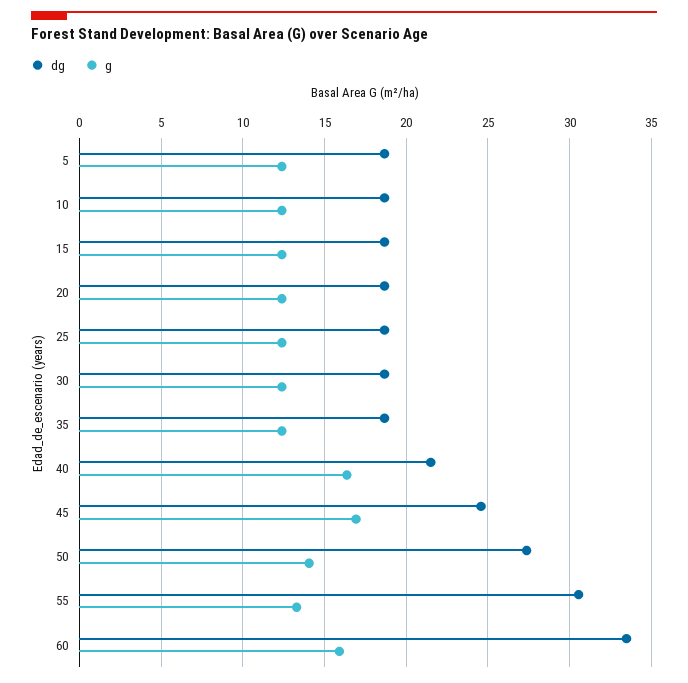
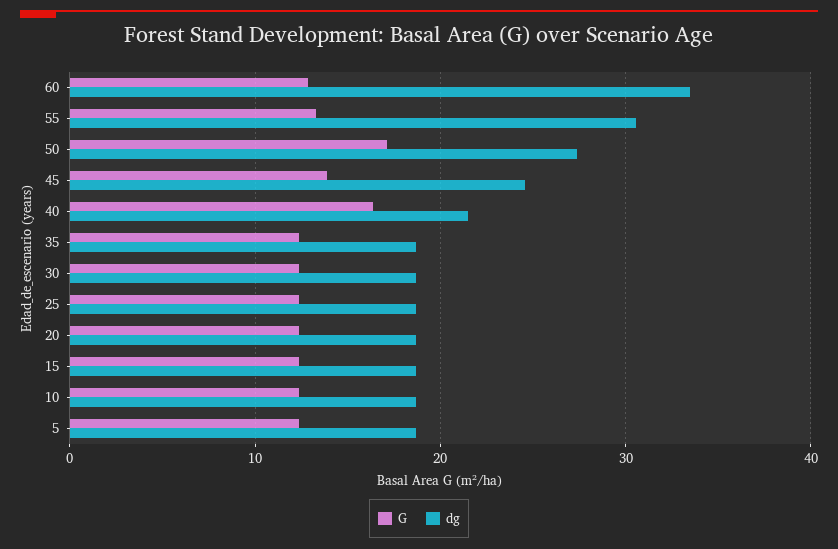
  {
    "dg": {
      "5": 18.5,
      "10": 18.5,
      "15": 18.5,
      "20": 18.5,
      "25": 18.5,
      "30": 18.5,
      "35": 18.5,
      "40": 21.5,
      "45": 24.5,
      "50": 27.5,
      "55": 30.5,
      "60": 33.5
    },
    "g": {
      "5": 12.5,
      "10": 12.5,
      "15": 12.5,
      "20": 12.5,
      "25": 12.5,
      "30": 12.5,
      "35": 12.5,
      "40": 16.5,
-     "45": 17,
+     "45": 14,
-     "50": 14,
+     "50": 17,
      "55": 13.5,
-     "60": 16
+     "60": 13
    }
  }

